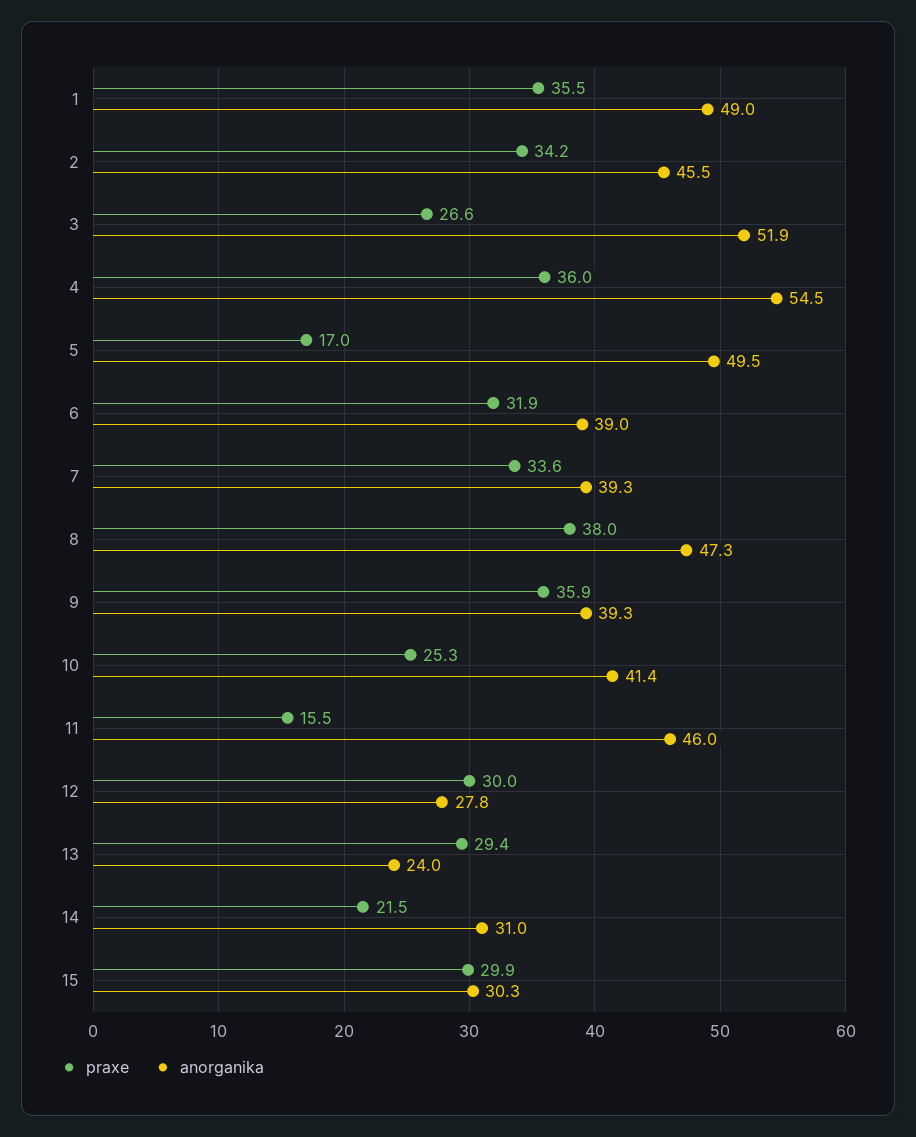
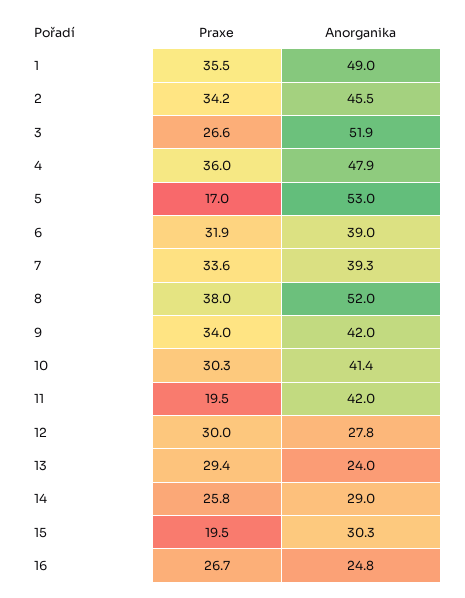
  {
    "praxe": {
      "1": 35.5,
      "2": 34.2,
      "3": 26.6,
      "4": 36,
      "5": 17,
      "6": 31.9,
      "7": 33.6,
      "8": 38,
-     "9": 35.9,
+     "9": 34,
-     "10": 25.3,
+     "10": 30.3,
-     "11": 15.5,
+     "11": 19.5,
      "12": 30,
      "13": 29.4,
-     "14": 21.5,
+     "14": 25.8,
-     "15": 29.9
+     "15": 19.5,
+     "16": 26.7
    },
    "anorganika": {
      "1": 49,
      "2": 45.5,
      "3": 51.9,
-     "4": 54.5,
+     "4": 47.9,
-     "5": 49.5,
+     "5": 53,
      "6": 39,
      "7": 39.3,
-     "8": 47.3,
+     "8": 52,
-     "9": 39.3,
+     "9": 42,
      "10": 41.4,
-     "11": 46,
+     "11": 42,
      "12": 27.8,
      "13": 24,
-     "14": 31,
+     "14": 29,
-     "15": 30.3
+     "15": 30.3,
+     "16": 24.8
    }
  }

